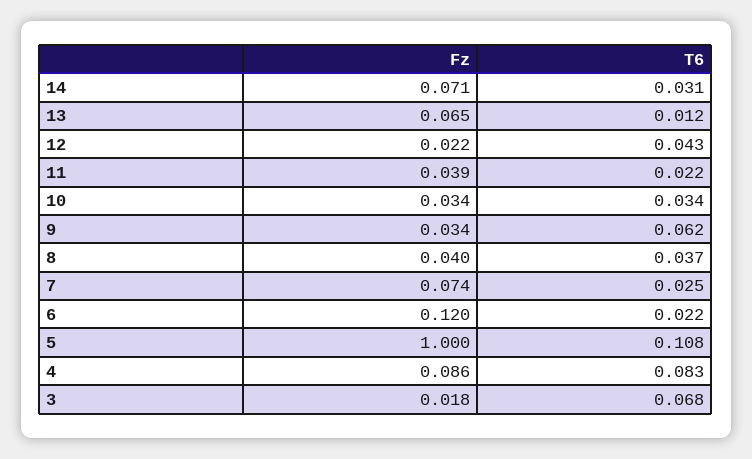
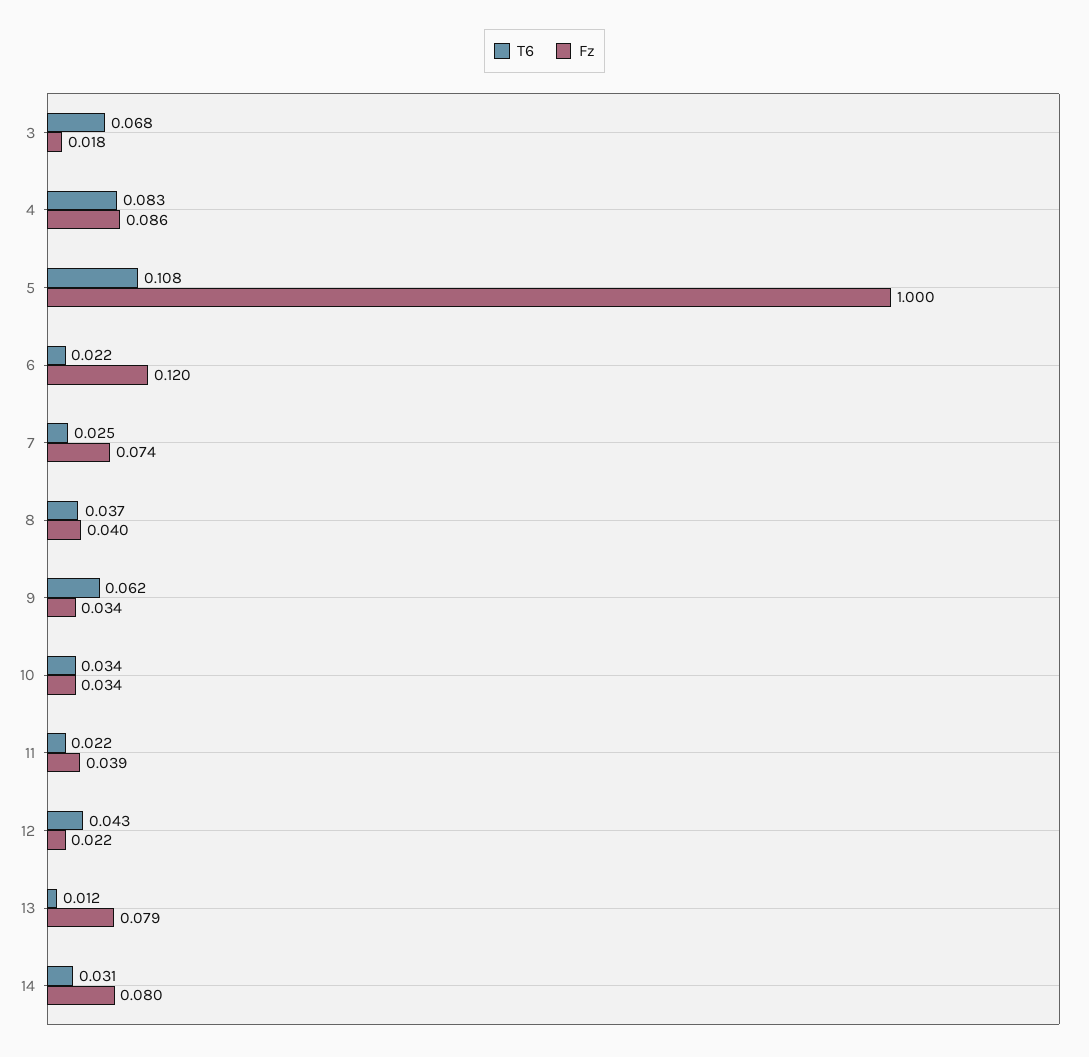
  {
    "Fz": {
-     "14": 0.071,
+     "14": 0.08,
-     "13": 0.065,
+     "13": 0.079,
      "12": 0.022,
      "11": 0.039,
      "10": 0.034,
      "9": 0.034,
      "8": 0.04,
      "7": 0.074,
      "6": 0.12,
      "5": 1,
      "4": 0.086,
      "3": 0.018
    },
    "T6": {
      "14": 0.031,
      "13": 0.012,
      "12": 0.043,
      "11": 0.022,
      "10": 0.034,
      "9": 0.062,
      "8": 0.037,
      "7": 0.025,
      "6": 0.022,
      "5": 0.108,
      "4": 0.083,
      "3": 0.068
    }
  }

